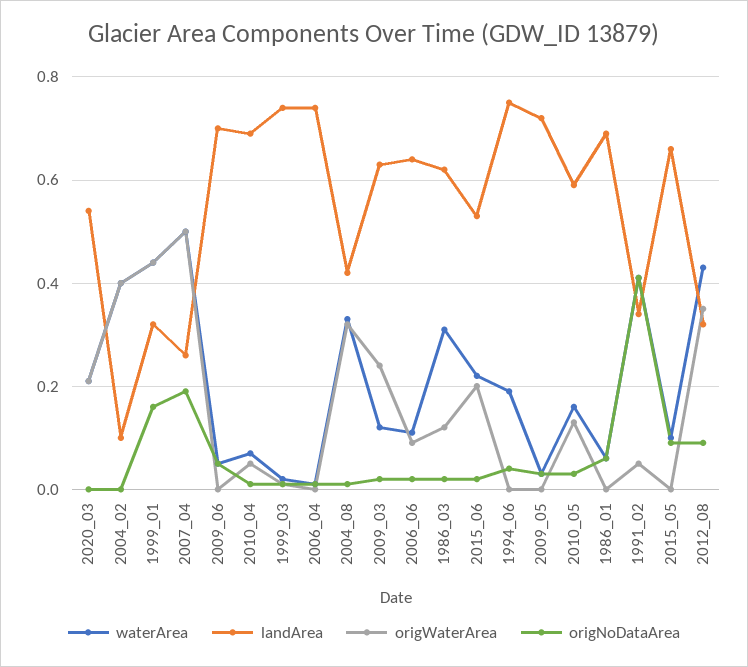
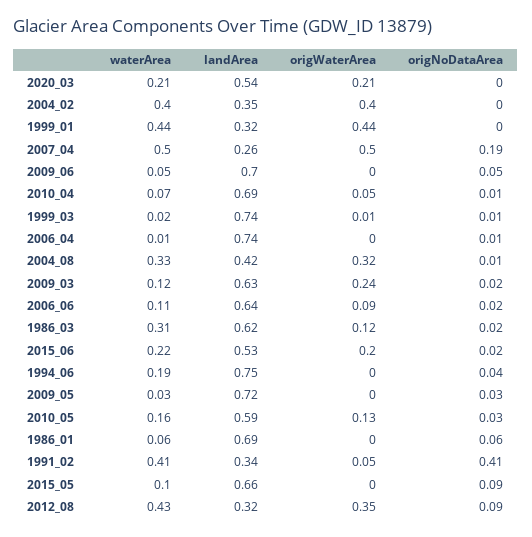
  {
    "waterArea": {
      "2020_03": 0.21,
      "2004_02": 0.4,
      "1999_01": 0.44,
      "2007_04": 0.5,
      "2009_06": 0.05,
      "2010_04": 0.07,
      "1999_03": 0.02,
      "2006_04": 0.01,
      "2004_08": 0.33,
      "2009_03": 0.12,
      "2006_06": 0.11,
      "1986_03": 0.31,
      "2015_06": 0.22,
      "1994_06": 0.19,
      "2009_05": 0.03,
      "2010_05": 0.16,
      "1986_01": 0.06,
      "1991_02": 0.41,
      "2015_05": 0.1,
      "2012_08": 0.43
    },
    "landArea": {
      "2020_03": 0.54,
-     "2004_02": 0.1,
+     "2004_02": 0.35,
      "1999_01": 0.32,
      "2007_04": 0.26,
      "2009_06": 0.7,
      "2010_04": 0.69,
      "1999_03": 0.74,
      "2006_04": 0.74,
      "2004_08": 0.42,
      "2009_03": 0.63,
      "2006_06": 0.64,
      "1986_03": 0.62,
      "2015_06": 0.53,
      "1994_06": 0.75,
      "2009_05": 0.72,
      "2010_05": 0.59,
      "1986_01": 0.69,
      "1991_02": 0.34,
      "2015_05": 0.66,
      "2012_08": 0.32
    },
    "origWaterArea": {
      "2020_03": 0.21,
      "2004_02": 0.4,
      "1999_01": 0.44,
      "2007_04": 0.5,
      "2009_06": 0,
      "2010_04": 0.05,
      "1999_03": 0.01,
      "2006_04": 0,
      "2004_08": 0.32,
      "2009_03": 0.24,
      "2006_06": 0.09,
      "1986_03": 0.12,
      "2015_06": 0.2,
      "1994_06": 0,
      "2009_05": 0,
      "2010_05": 0.13,
      "1986_01": 0,
      "1991_02": 0.05,
      "2015_05": 0,
      "2012_08": 0.35
    },
    "origNoDataArea": {
      "2020_03": 0,
      "2004_02": 0,
-     "1999_01": 0.15,
+     "1999_01": 0,
      "2007_04": 0.19,
      "2009_06": 0.05,
      "2010_04": 0.01,
      "1999_03": 0.01,
      "2006_04": 0.01,
      "2004_08": 0.01,
      "2009_03": 0.02,
      "2006_06": 0.02,
      "1986_03": 0.02,
      "2015_06": 0.02,
      "1994_06": 0.04,
      "2009_05": 0.03,
      "2010_05": 0.03,
      "1986_01": 0.06,
      "1991_02": 0.41,
      "2015_05": 0.09,
      "2012_08": 0.09
    }
  }

